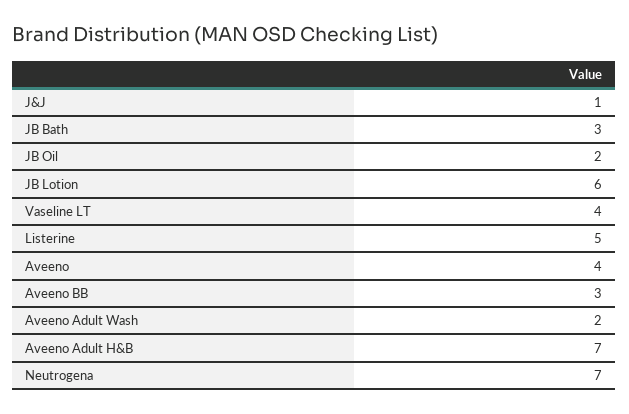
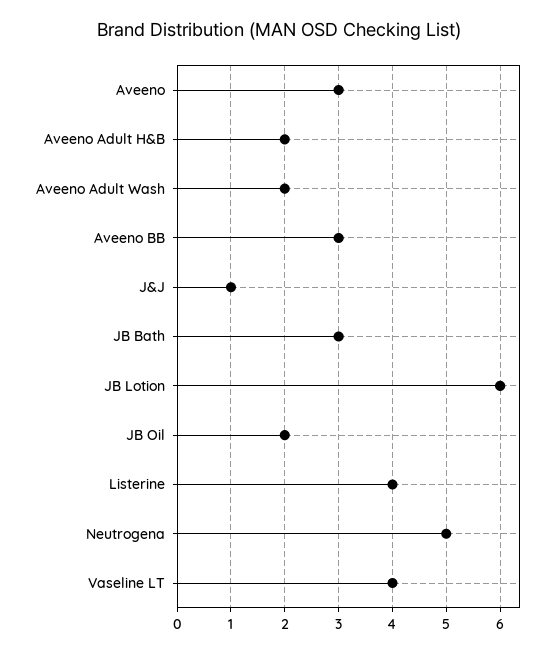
  {
    "J&J": 1,
    "JB Bath": 3,
    "JB Oil": 2,
    "JB Lotion": 6,
    "Vaseline LT": 4,
-   "Listerine": 5,
+   "Listerine": 4,
-   "Aveeno": 4,
+   "Aveeno": 3,
    "Aveeno BB": 3,
    "Aveeno Adult Wash": 2,
-   "Aveeno Adult H&B": 7,
+   "Aveeno Adult H&B": 2,
-   "Neutrogena": 7
+   "Neutrogena": 5
  }

